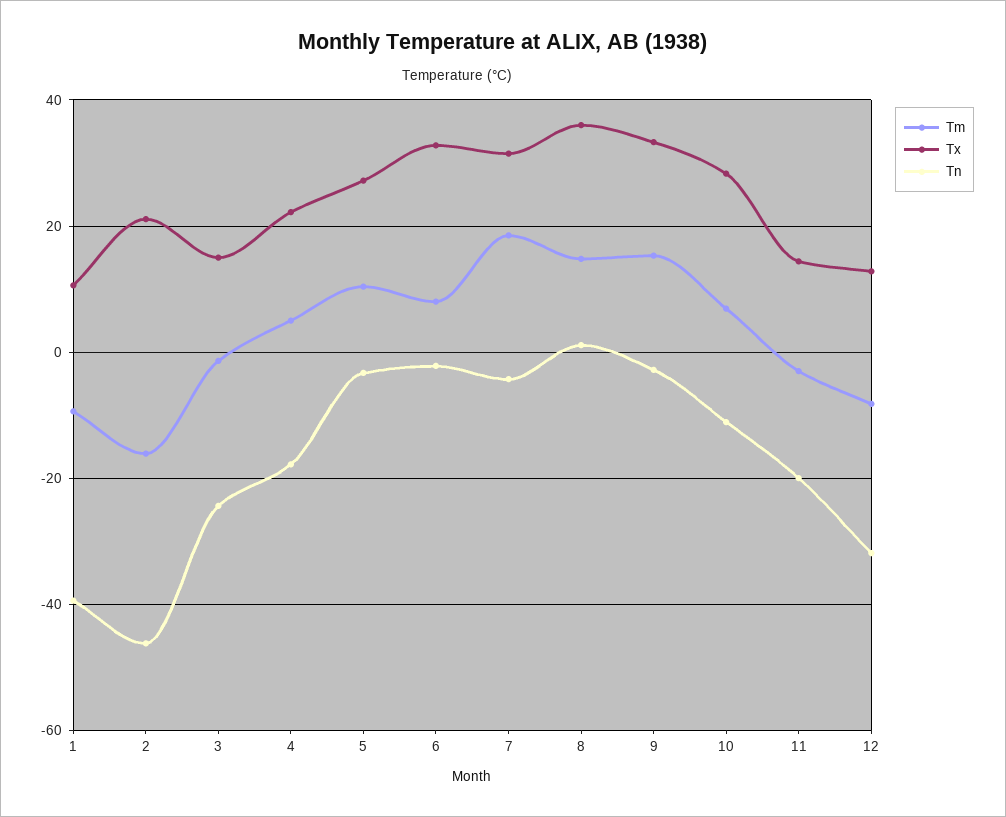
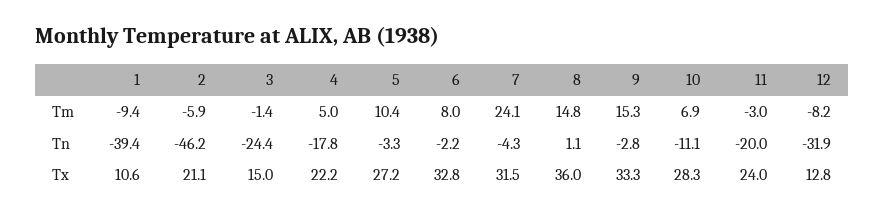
  {
    "Tm": {
      "1": -9.4,
-     "2": -16,
+     "2": -5.9,
      "3": -1.4,
      "4": 5,
      "5": 10.4,
      "6": 8,
-     "7": 18,
+     "7": 24.1,
      "8": 14.8,
      "9": 15.3,
      "10": 6.9,
      "11": -3,
      "12": -8.2
    },
    "Tx": {
      "1": 10.6,
      "2": 21.1,
      "3": 15,
      "4": 22.2,
      "5": 27.2,
      "6": 32.8,
      "7": 31.5,
      "8": 36,
      "9": 33.3,
      "10": 28.3,
-     "11": 14,
+     "11": 24,
      "12": 12.8
    },
    "Tn": {
      "1": -39.4,
      "2": -46.2,
      "3": -24.4,
      "4": -17.8,
      "5": -3.3,
      "6": -2.2,
      "7": -4.3,
      "8": 1.1,
      "9": -2.8,
      "10": -11.1,
      "11": -20,
      "12": -31.9
    }
  }

